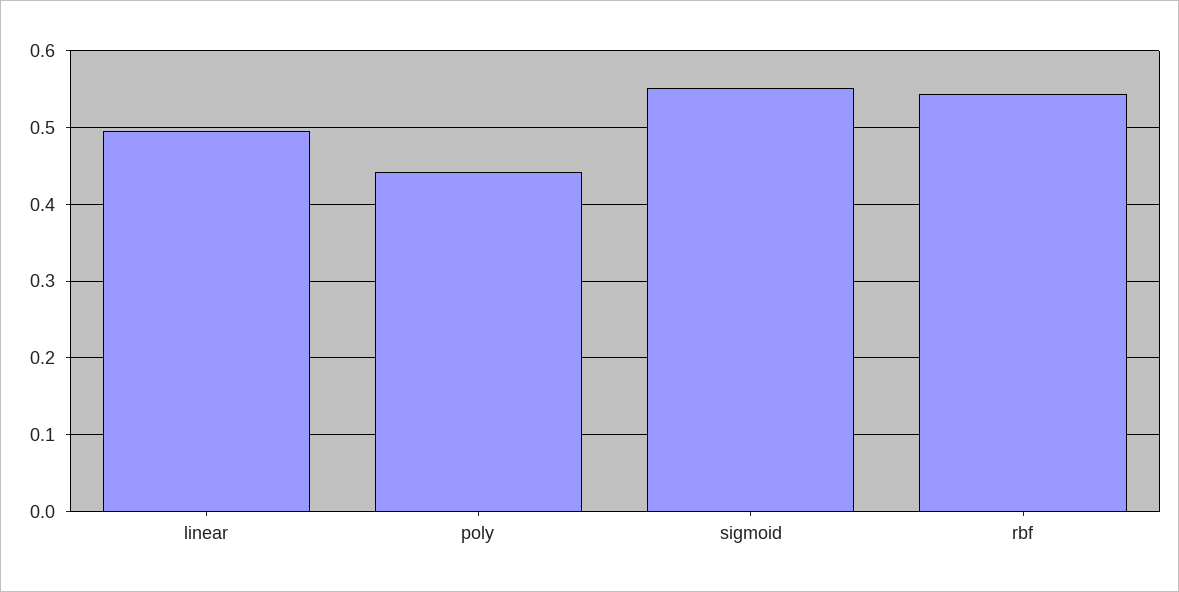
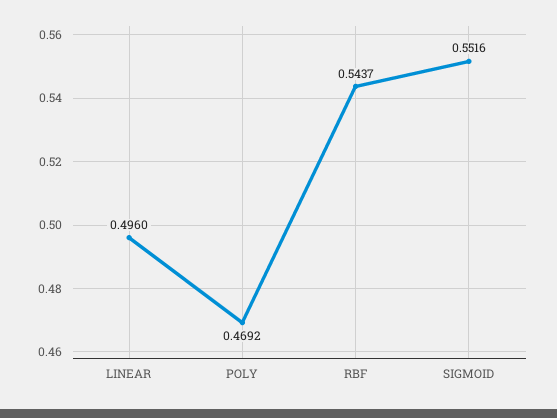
  {
    "linear": 0.496,
-   "poly": 0.44,
+   "poly": 0.4692,
    "sigmoid": 0.5516,
    "rbf": 0.5437
  }

